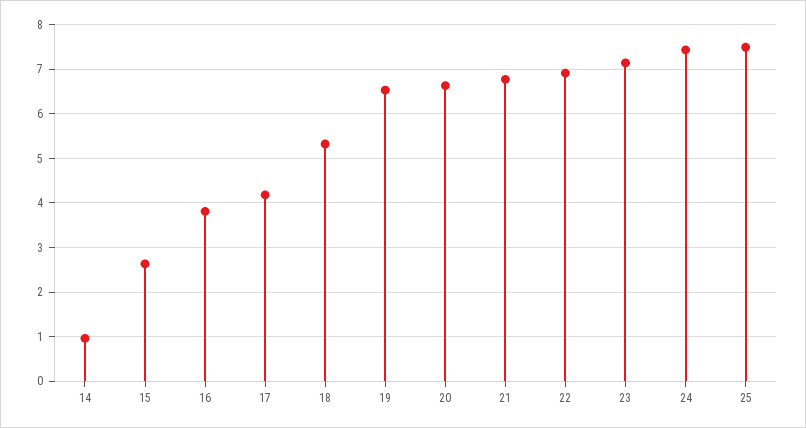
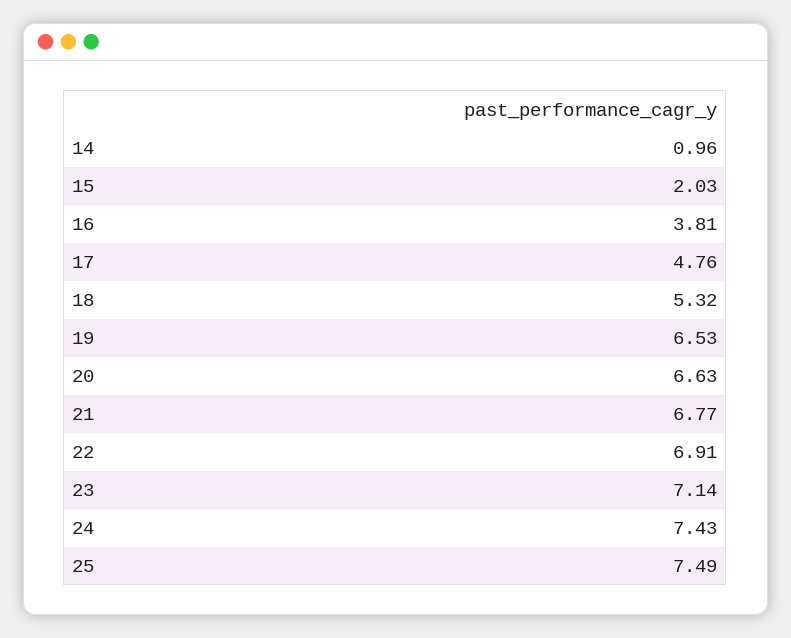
  {
    "14": 0.96,
-   "15": 2.6,
+   "15": 2.03,
    "16": 3.81,
-   "17": 4.2,
+   "17": 4.76,
    "18": 5.32,
    "19": 6.53,
    "20": 6.63,
    "21": 6.77,
    "22": 6.91,
    "23": 7.14,
    "24": 7.43,
    "25": 7.49
  }

